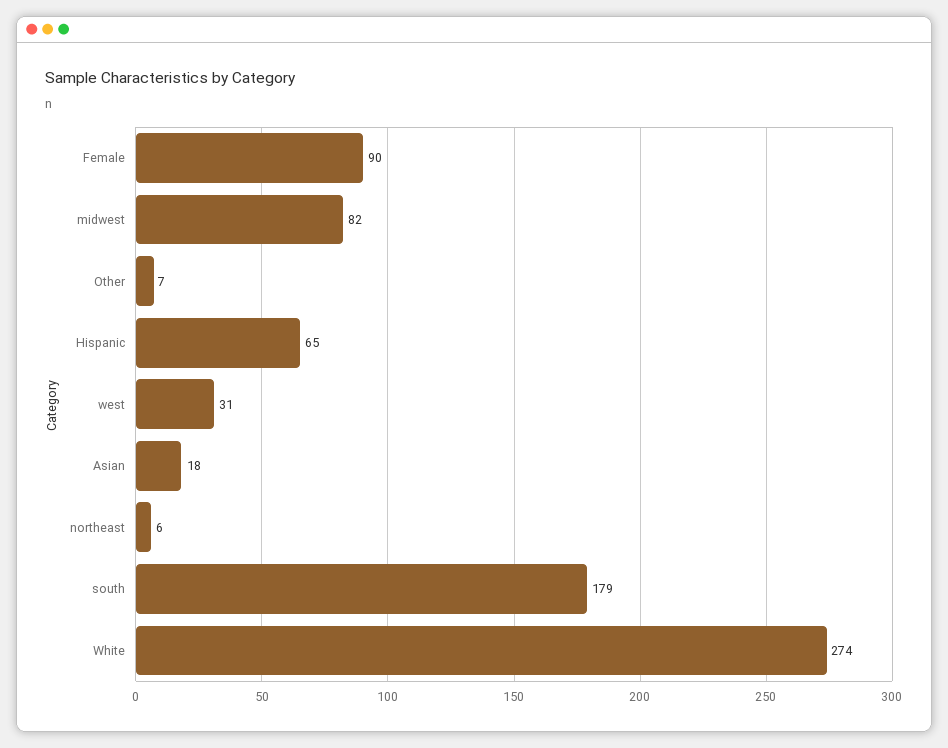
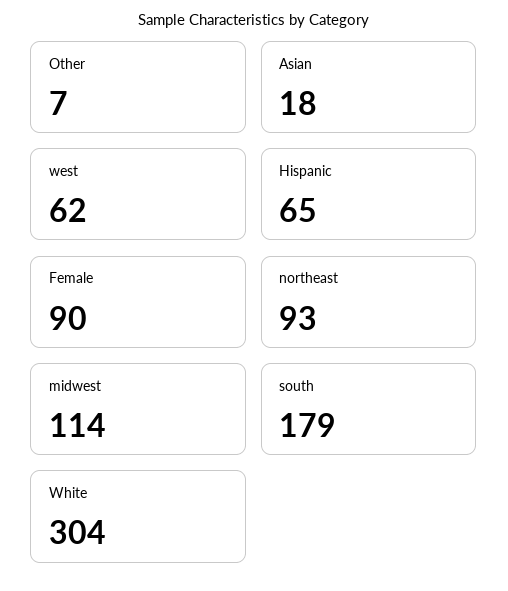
  {
    "Female": 90,
-   "midwest": 82,
+   "midwest": 114,
    "Other": 7,
    "Hispanic": 65,
-   "west": 31,
+   "west": 62,
    "Asian": 18,
-   "northeast": 6,
+   "northeast": 93,
    "south": 179,
-   "White": 274
+   "White": 304
  }

